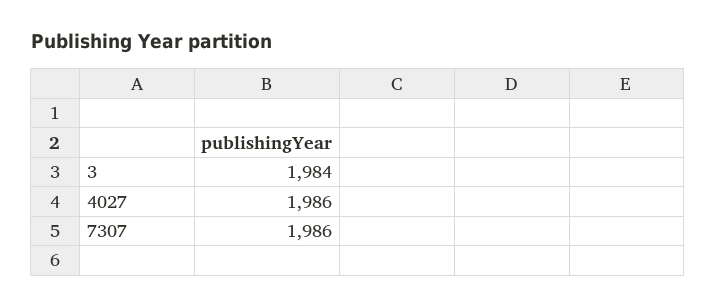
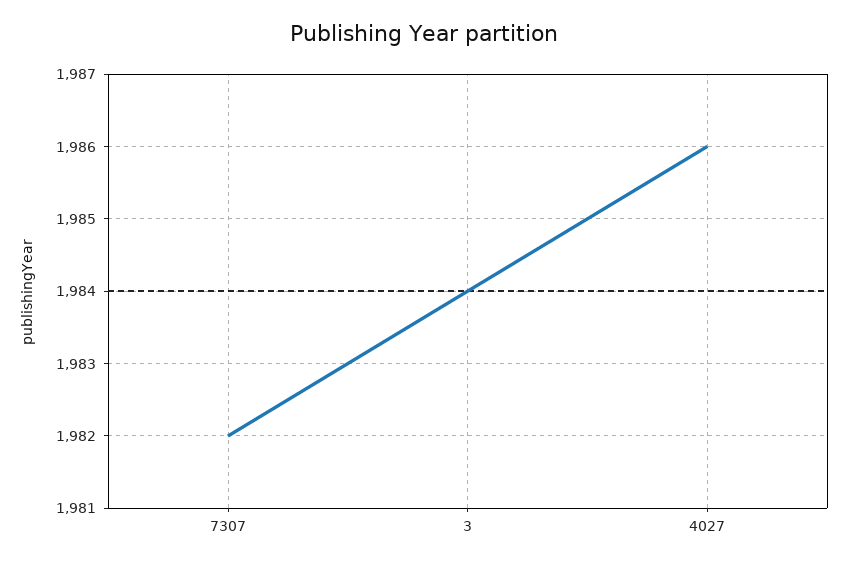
  {
    "3": 1984,
    "4027": 1986,
-   "7307": 1986
+   "7307": 1982
  }

